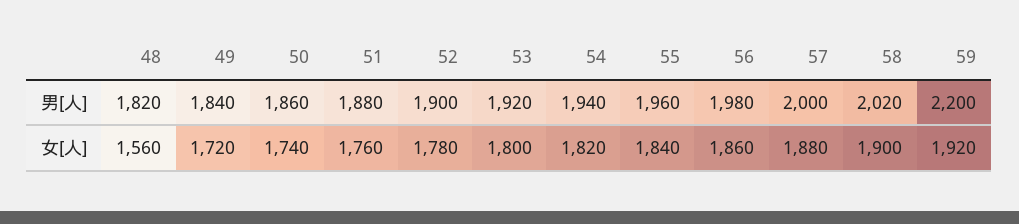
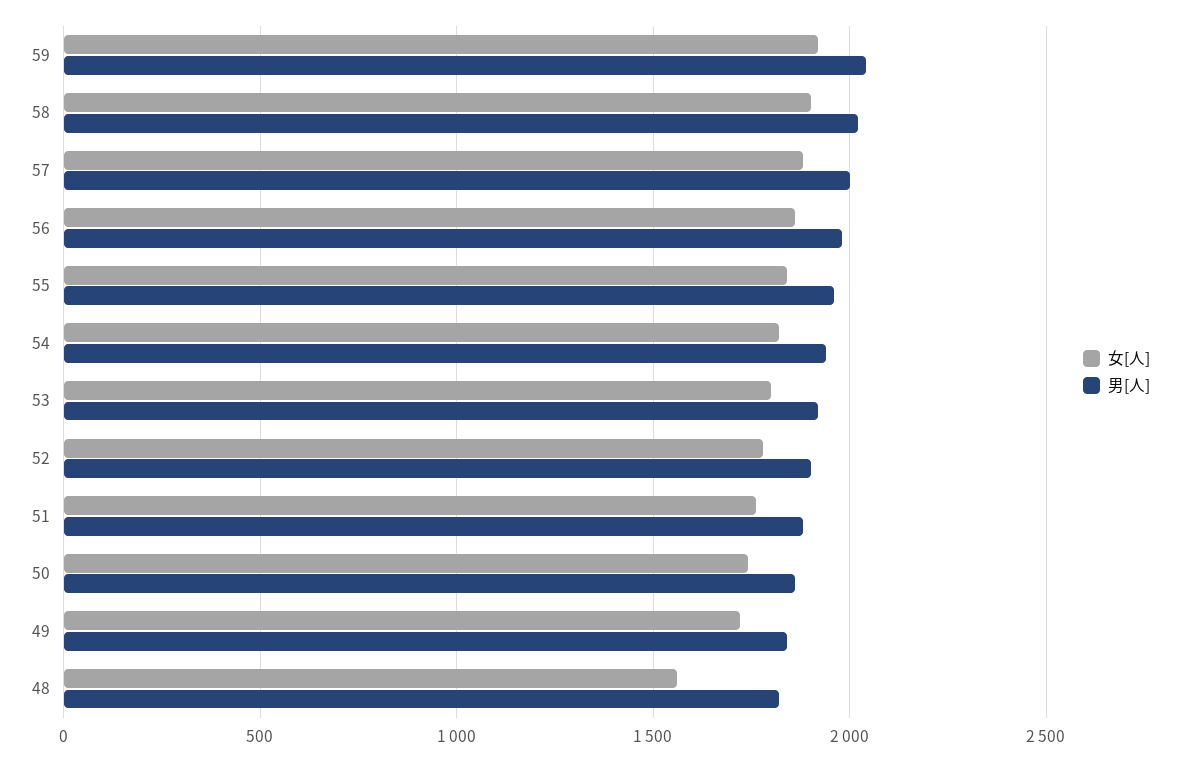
  {
    "男[人]": {
      "48": 1820,
      "49": 1840,
      "50": 1860,
      "51": 1880,
      "52": 1900,
      "53": 1920,
      "54": 1940,
      "55": 1960,
      "56": 1980,
      "57": 2000,
      "58": 2020,
-     "59": 2200
+     "59": 2050
    },
    "女[人]": {
      "48": 1560,
      "49": 1720,
      "50": 1740,
      "51": 1760,
      "52": 1780,
      "53": 1800,
      "54": 1820,
      "55": 1840,
      "56": 1860,
      "57": 1880,
      "58": 1900,
      "59": 1920
    }
  }

